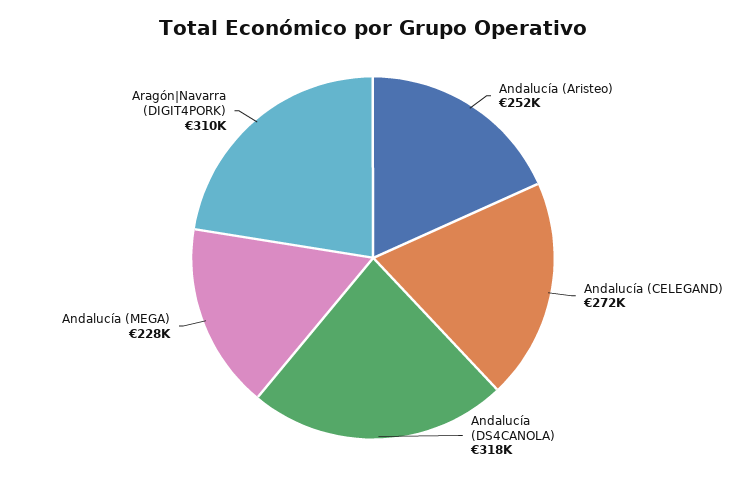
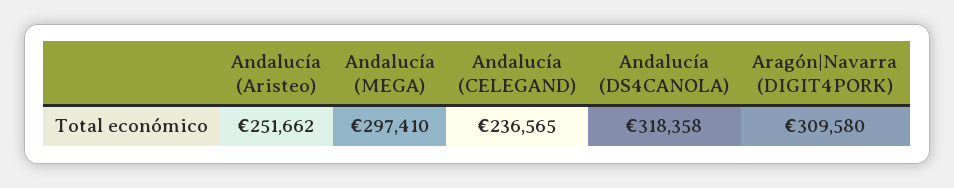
  {
    "Andalucía (Aristeo)": 251662,
-   "Andalucía (CELEGAND)": 272000,
+   "Andalucía (CELEGAND)": 236565,
    "Andalucía (DS4CANOLA)": 318358,
-   "Andalucía (MEGA)": 228000,
+   "Andalucía (MEGA)": 297410,
    "Aragón|Navarra (DIGIT4PORK)": 309580
  }

